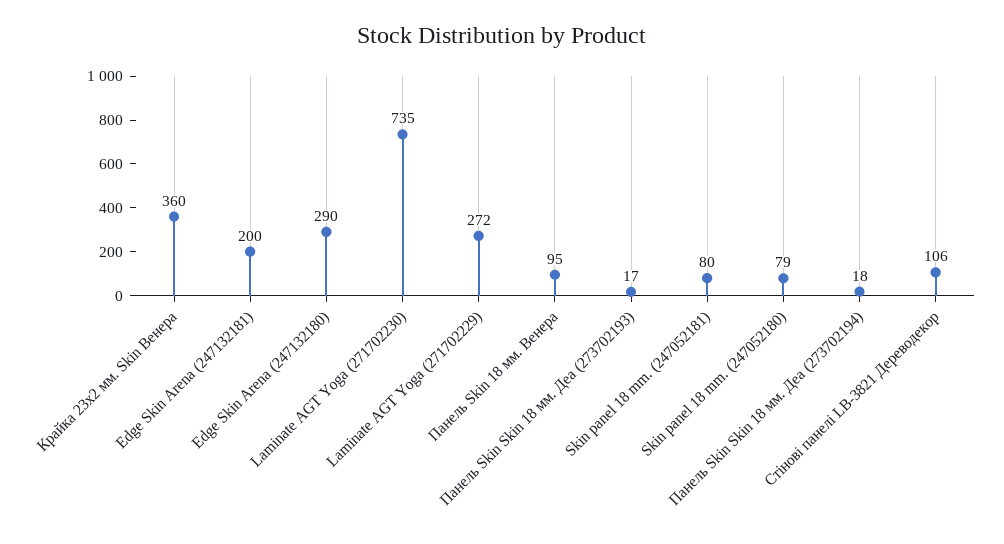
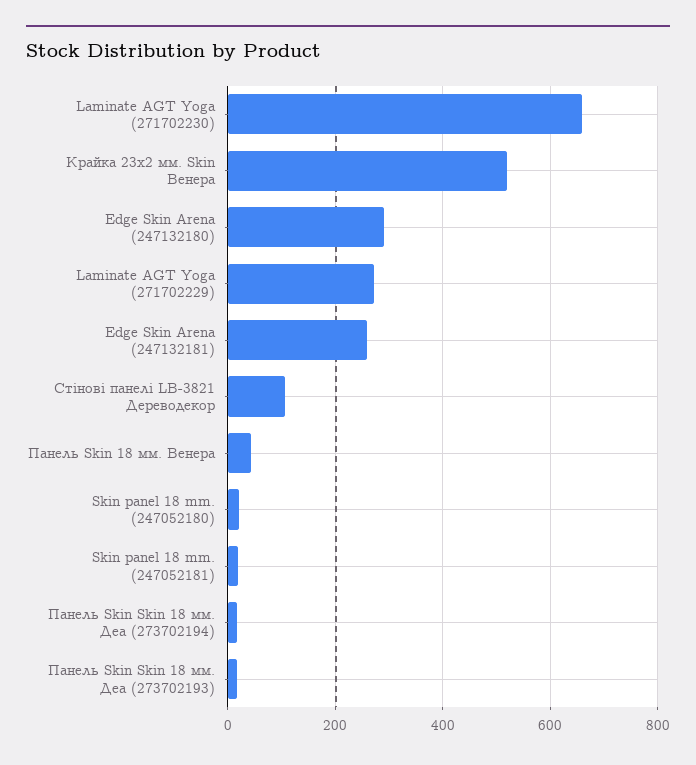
  {
-   "Крайка 23x2 мм. Skin Венера": 360,
+   "Крайка 23x2 мм. Skin Венера": 520,
-   "Edge Skin Arena (247132181)": 200,
+   "Edge Skin Arena (247132181)": 260,
    "Edge Skin Arena (247132180)": 290,
-   "Laminate AGT Yoga (271702230)": 735,
+   "Laminate AGT Yoga (271702230)": 660,
    "Laminate AGT Yoga (271702229)": 272,
-   "Панель Skin 18 мм. Венера": 95,
+   "Панель Skin 18 мм. Венера": 40,
    "Панель Skin Skin 18 мм. Деа (273702193)": 17,
-   "Skin panel 18 mm. (247052181)": 80,
+   "Skin panel 18 mm. (247052181)": 20,
-   "Skin panel 18 mm. (247052180)": 79,
+   "Skin panel 18 mm. (247052180)": 20,
    "Панель Skin Skin 18 мм. Деа (273702194)": 18,
    "Стінові панелі LB-3821 Дереводекор": 106
  }

